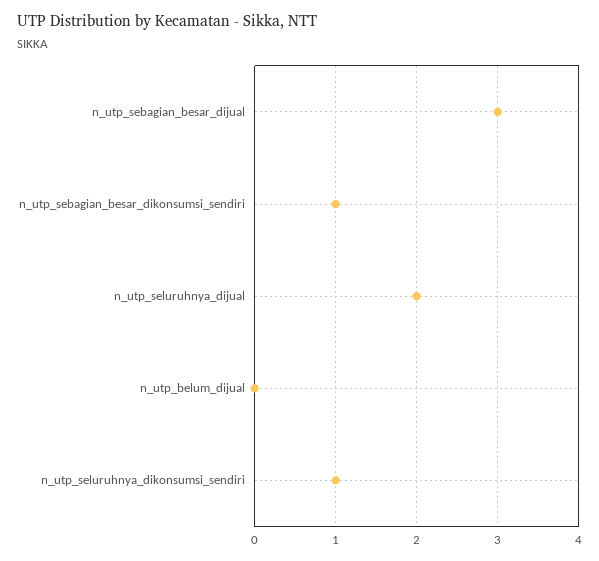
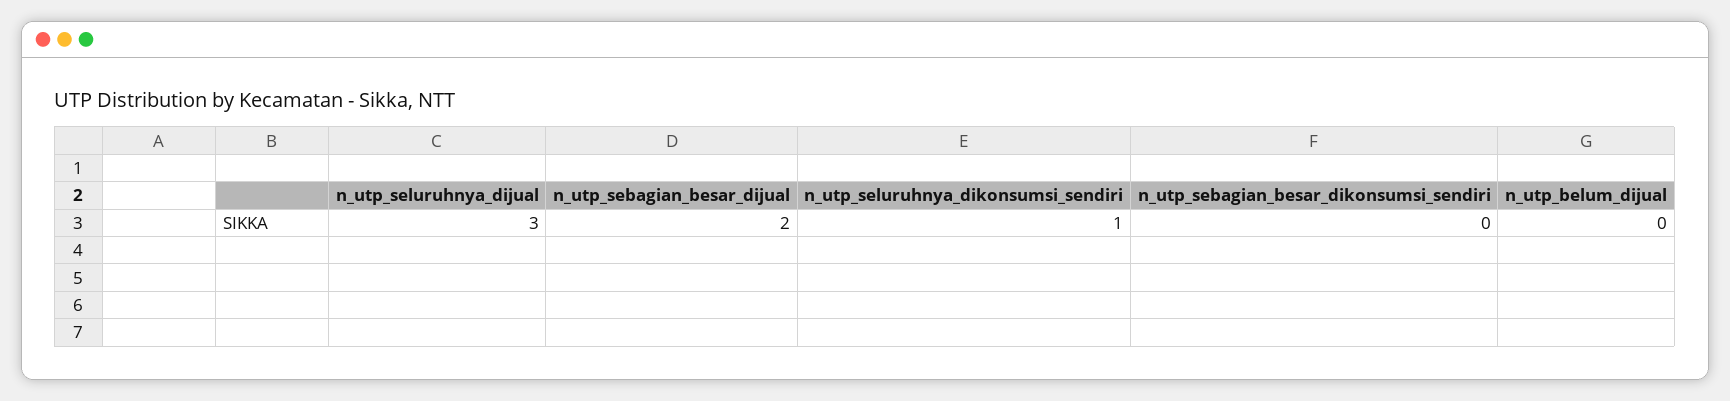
  {
-   "n_utp_sebagian_besar_dijual": 3,
+   "n_utp_sebagian_besar_dijual": 2,
-   "n_utp_sebagian_besar_dikonsumsi_sendiri": 1,
+   "n_utp_sebagian_besar_dikonsumsi_sendiri": 0,
-   "n_utp_seluruhnya_dijual": 2,
+   "n_utp_seluruhnya_dijual": 3,
    "n_utp_belum_dijual": 0,
    "n_utp_seluruhnya_dikonsumsi_sendiri": 1
  }

